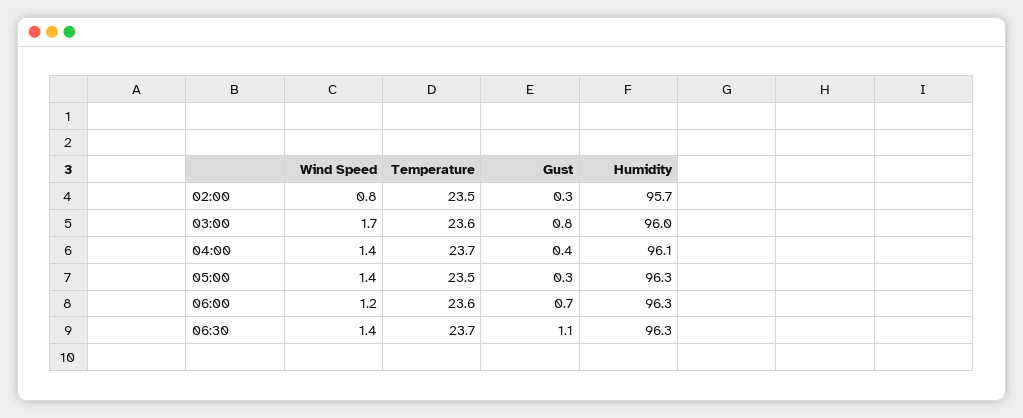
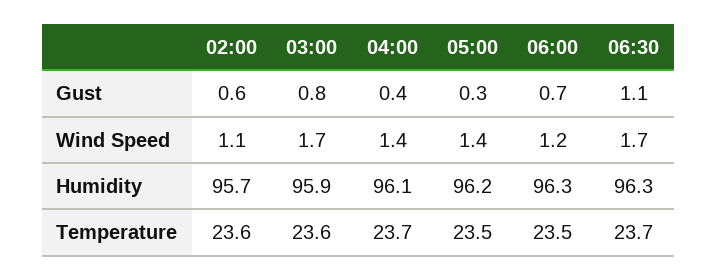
  {
    "Wind Speed": {
-     "02:00": 0.8,
+     "02:00": 1.1,
      "03:00": 1.7,
      "04:00": 1.4,
      "05:00": 1.4,
      "06:00": 1.2,
-     "06:30": 1.4
+     "06:30": 1.7
    },
    "Temperature": {
-     "02:00": 23.5,
+     "02:00": 23.6,
      "03:00": 23.6,
      "04:00": 23.7,
      "05:00": 23.5,
-     "06:00": 23.6,
+     "06:00": 23.5,
      "06:30": 23.7
    },
    "Gust": {
-     "02:00": 0.3,
+     "02:00": 0.6,
      "03:00": 0.8,
      "04:00": 0.4,
      "05:00": 0.3,
      "06:00": 0.7,
      "06:30": 1.1
    },
    "Humidity": {
      "02:00": 95.7,
-     "03:00": 96,
+     "03:00": 95.9,
      "04:00": 96.1,
-     "05:00": 96.3,
+     "05:00": 96.2,
      "06:00": 96.3,
      "06:30": 96.3
    }
  }

